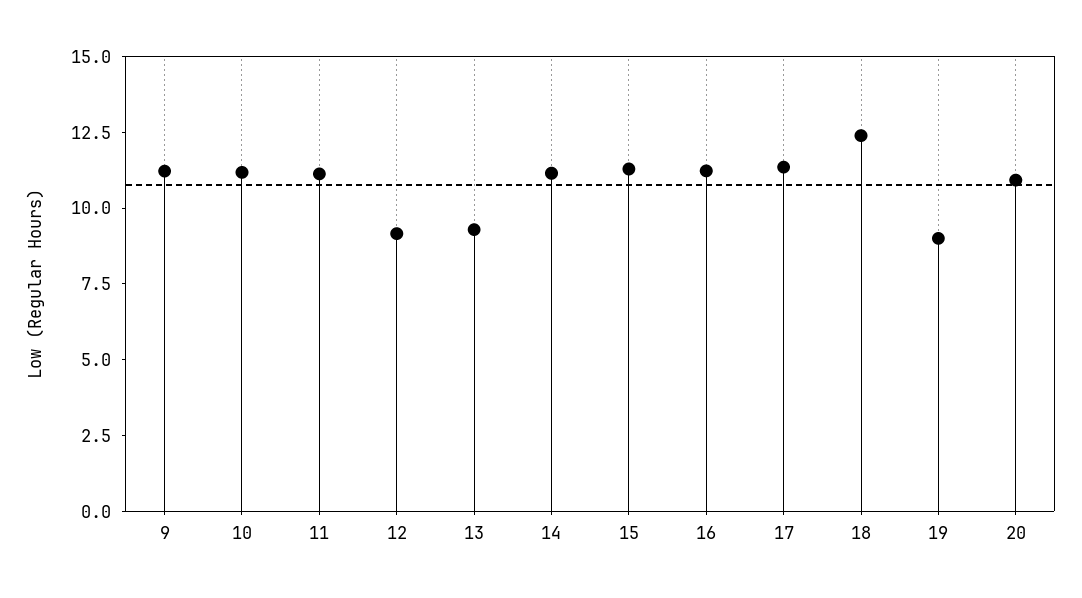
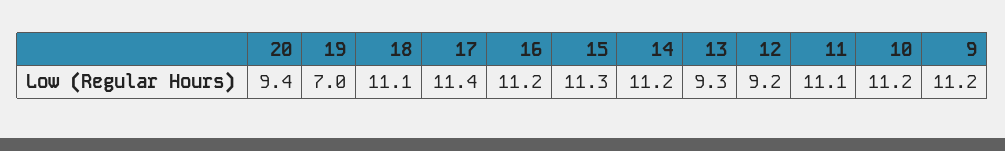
  {
    "9": 11.2,
    "10": 11.2,
    "11": 11.1,
    "12": 9.2,
    "13": 9.3,
    "14": 11.2,
    "15": 11.3,
    "16": 11.2,
    "17": 11.4,
-   "18": 12.5,
+   "18": 11.1,
-   "19": 9,
+   "19": 7,
-   "20": 11
+   "20": 9.4
  }

